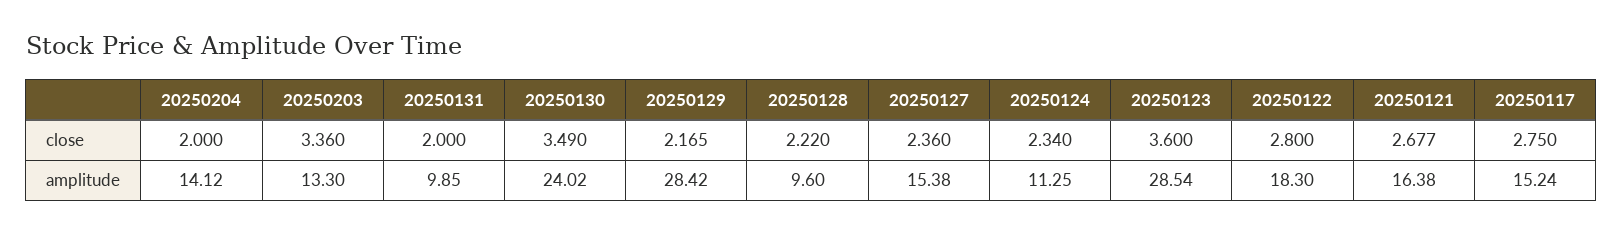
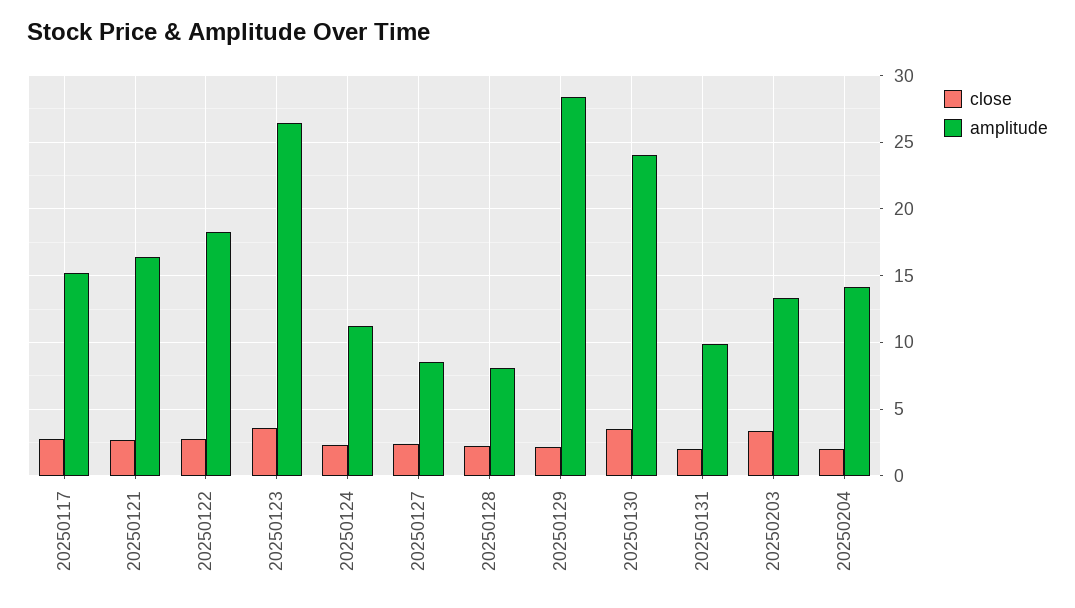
  {
    "close": {
      "20250204": 2,
      "20250203": 3.36,
      "20250131": 2,
      "20250130": 3.49,
      "20250129": 2.165,
      "20250128": 2.22,
      "20250127": 2.36,
      "20250124": 2.34,
      "20250123": 3.6,
      "20250122": 2.8,
      "20250121": 2.677,
      "20250117": 2.75
    },
    "amplitude": {
      "20250204": 14.12,
      "20250203": 13.3,
      "20250131": 9.85,
      "20250130": 24.02,
      "20250129": 28.42,
-     "20250128": 9.6,
+     "20250128": 8,
-     "20250127": 15.38,
+     "20250127": 8.5,
      "20250124": 11.25,
-     "20250123": 28.54,
+     "20250123": 26.5,
      "20250122": 18.3,
      "20250121": 16.38,
      "20250117": 15.24
    }
  }

